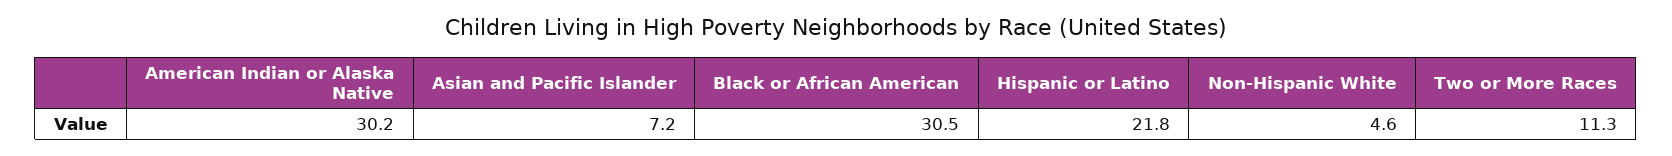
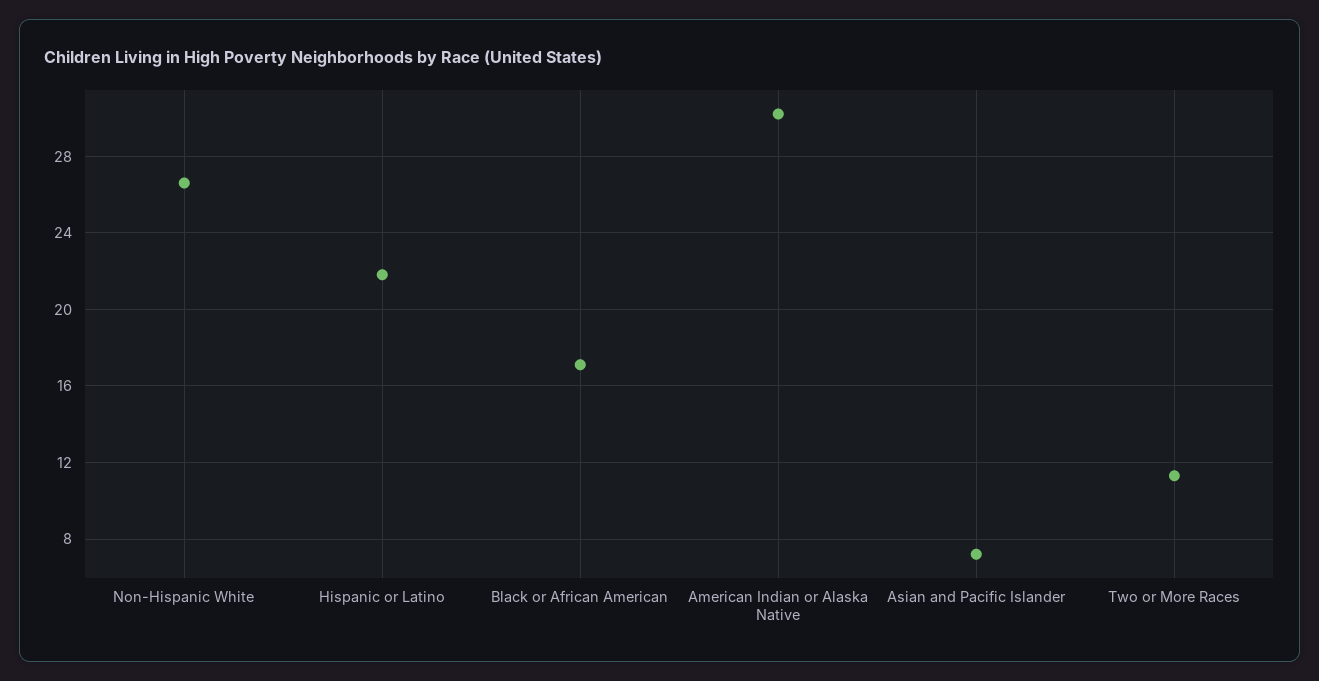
  {
    "American Indian or Alaska Native": 30.2,
    "Asian and Pacific Islander": 7.2,
-   "Black or African American": 30.5,
+   "Black or African American": 17,
    "Hispanic or Latino": 21.8,
-   "Non-Hispanic White": 4.6,
+   "Non-Hispanic White": 26.5,
    "Two or More Races": 11.3
  }

